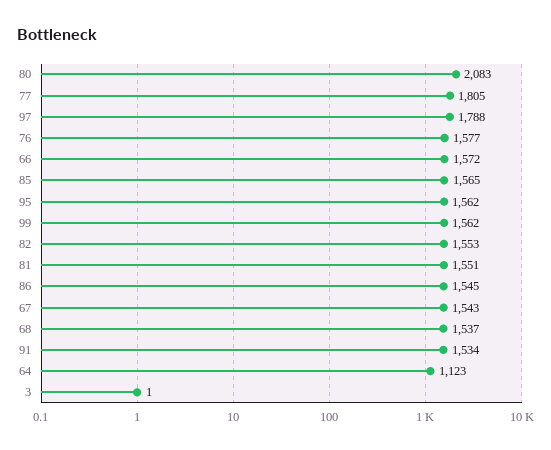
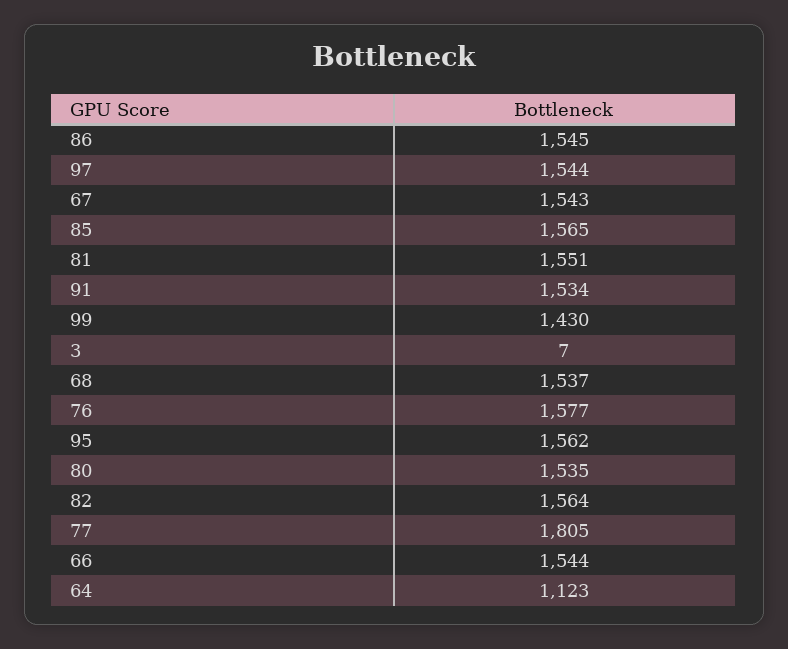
  {
-   "80": 2083,
+   "80": 1535,
    "77": 1805,
-   "97": 1788,
+   "97": 1544,
    "76": 1577,
-   "66": 1572,
+   "66": 1544,
    "85": 1565,
    "95": 1562,
-   "99": 1562,
+   "99": 1430,
-   "82": 1553,
+   "82": 1564,
    "81": 1551,
    "86": 1545,
    "67": 1543,
    "68": 1537,
    "91": 1534,
    "64": 1123,
-   "3": 1
+   "3": 7
  }

